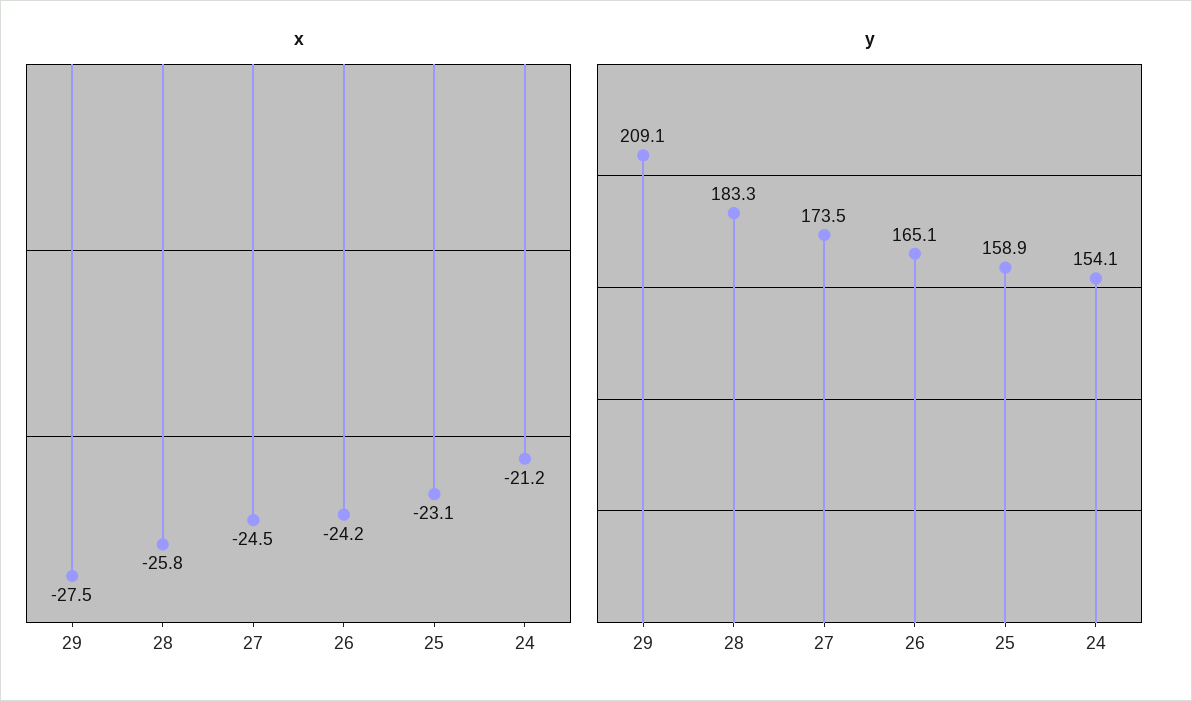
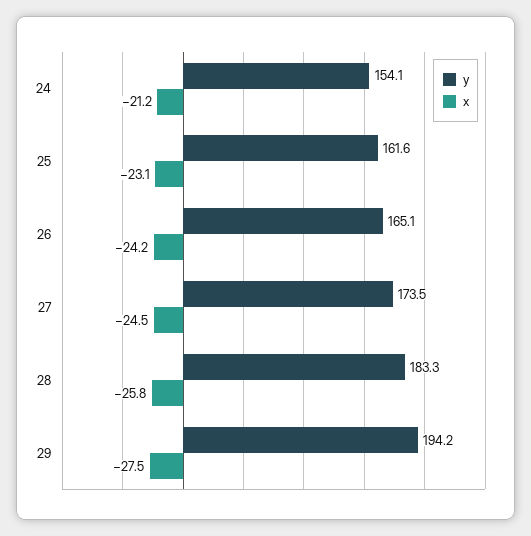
  {
    "x": {
      "29": -27.5,
      "28": -25.8,
      "27": -24.5,
      "26": -24.2,
      "25": -23.1,
      "24": -21.2
    },
    "y": {
-     "29": 209.1,
+     "29": 194.2,
      "28": 183.3,
      "27": 173.5,
      "26": 165.1,
-     "25": 158.9,
+     "25": 161.6,
      "24": 154.1
    }
  }

